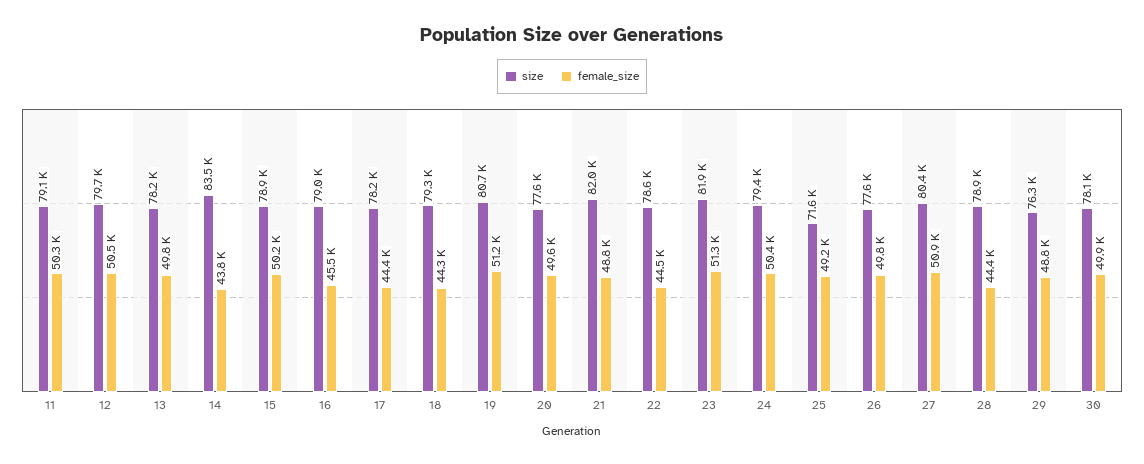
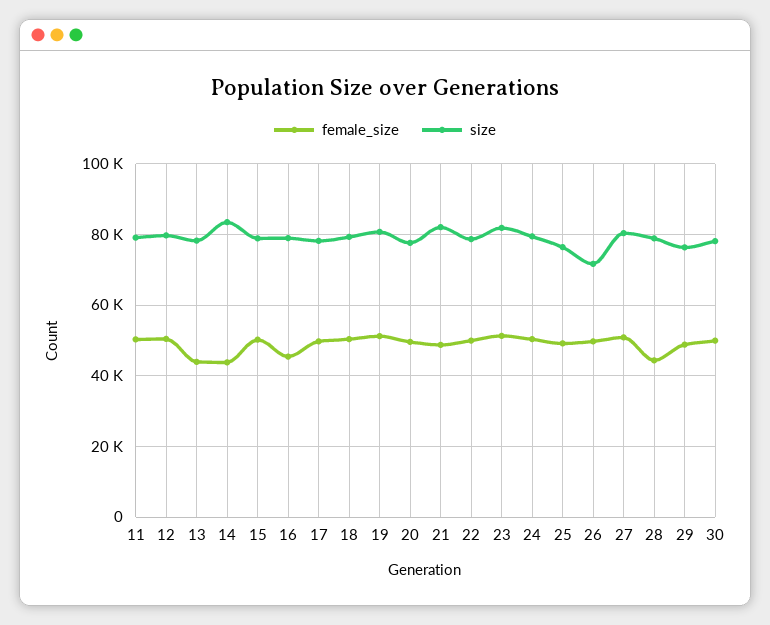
  {
    "size": {
      "11": 79100,
      "12": 79700,
      "13": 78200,
      "14": 83500,
      "15": 78900,
      "16": 79000,
      "17": 78200,
      "18": 79300,
      "19": 80700,
      "20": 77600,
      "21": 82000,
      "22": 78600,
      "23": 81900,
      "24": 79400,
-     "25": 71600,
+     "25": 76000,
-     "26": 77600,
+     "26": 72000,
      "27": 80400,
      "28": 78900,
      "29": 76300,
      "30": 78100
    },
    "female_size": {
      "11": 50300,
      "12": 50500,
-     "13": 49800,
+     "13": 44000,
      "14": 43800,
      "15": 50200,
      "16": 45500,
-     "17": 44400,
+     "17": 50000,
-     "18": 44300,
+     "18": 50000,
      "19": 51200,
      "20": 49600,
      "21": 48800,
-     "22": 44500,
+     "22": 50000,
      "23": 51300,
      "24": 50400,
      "25": 49200,
      "26": 49800,
      "27": 50900,
      "28": 44400,
      "29": 48800,
      "30": 49900
    }
  }

